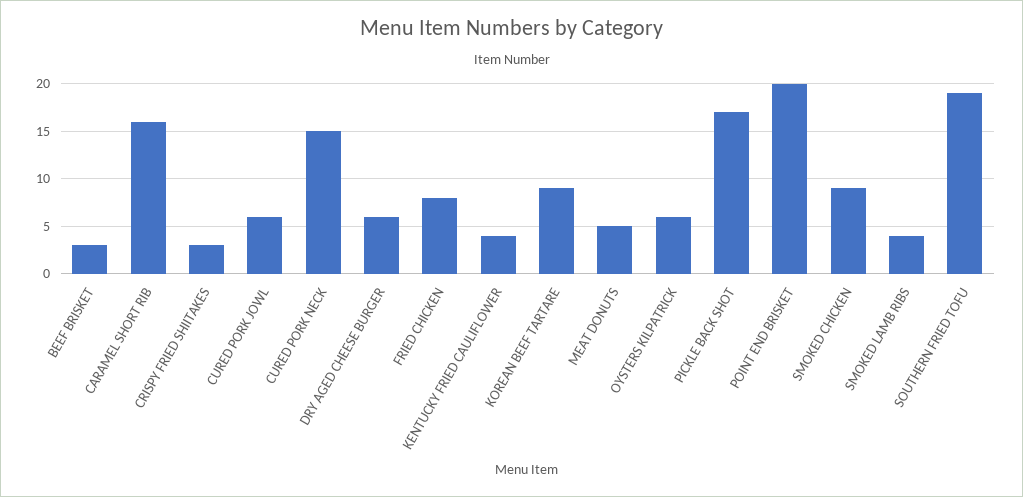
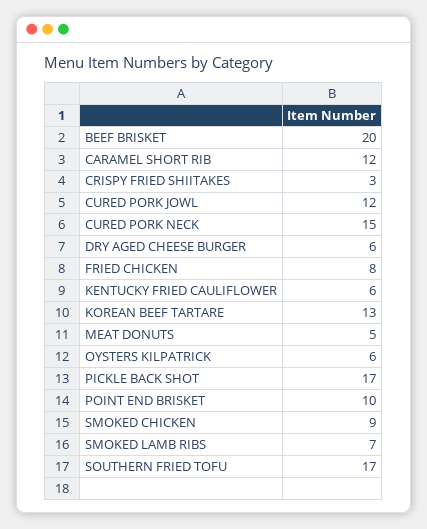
  {
-   "BEEF BRISKET": 3,
+   "BEEF BRISKET": 20,
-   "CARAMEL SHORT RIB": 16,
+   "CARAMEL SHORT RIB": 12,
    "CRISPY FRIED SHIITAKES": 3,
-   "CURED PORK JOWL": 6,
+   "CURED PORK JOWL": 12,
    "CURED PORK NECK": 15,
    "DRY AGED CHEESE BURGER": 6,
    "FRIED CHICKEN": 8,
-   "KENTUCKY FRIED CAULIFLOWER": 4,
+   "KENTUCKY FRIED CAULIFLOWER": 6,
-   "KOREAN BEEF TARTARE": 9,
+   "KOREAN BEEF TARTARE": 13,
    "MEAT DONUTS": 5,
    "OYSTERS KILPATRICK": 6,
    "PICKLE BACK SHOT": 17,
-   "POINT END BRISKET": 20,
+   "POINT END BRISKET": 10,
    "SMOKED CHICKEN": 9,
-   "SMOKED LAMB RIBS": 4,
+   "SMOKED LAMB RIBS": 7,
-   "SOUTHERN FRIED TOFU": 19
+   "SOUTHERN FRIED TOFU": 17
  }

